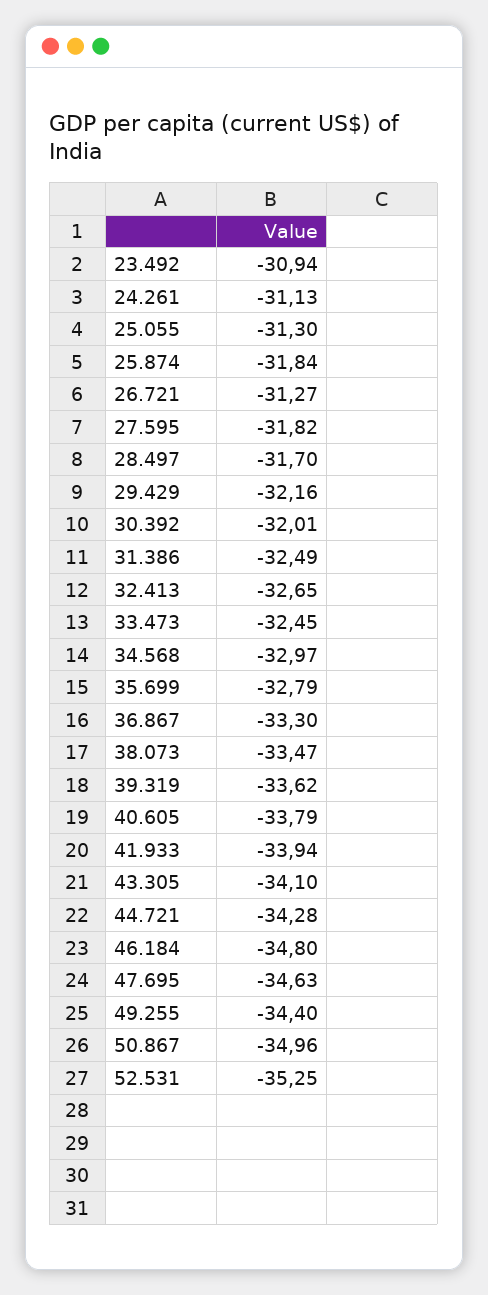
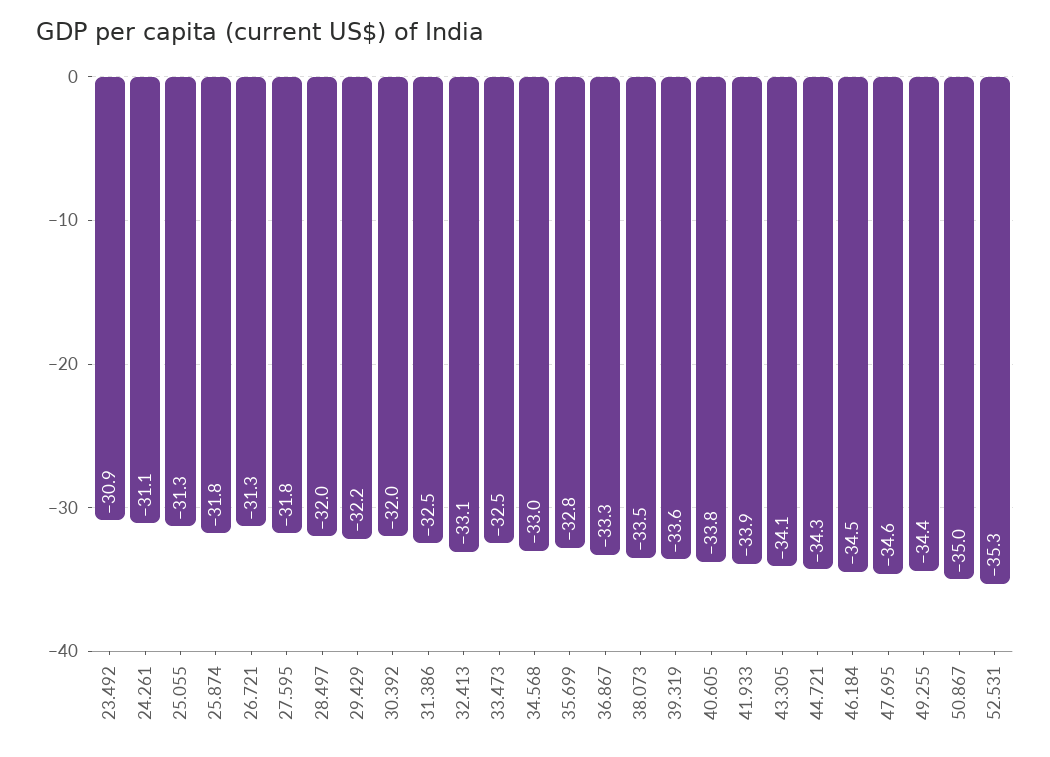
  {
    "23.492": -30.94,
    "24.261": -31.13,
    "25.055": -31.3,
    "25.874": -31.84,
    "26.721": -31.27,
    "27.595": -31.82,
-   "28.497": -31.7,
+   "28.497": -32,
    "29.429": -32.16,
    "30.392": -32.01,
    "31.386": -32.49,
-   "32.413": -32.65,
+   "32.413": -33.1,
    "33.473": -32.45,
    "34.568": -32.97,
    "35.699": -32.79,
    "36.867": -33.3,
    "38.073": -33.47,
    "39.319": -33.62,
    "40.605": -33.79,
    "41.933": -33.94,
    "43.305": -34.1,
    "44.721": -34.28,
-   "46.184": -34.8,
+   "46.184": -34.5,
    "47.695": -34.63,
    "49.255": -34.4,
    "50.867": -34.96,
    "52.531": -35.25
  }

